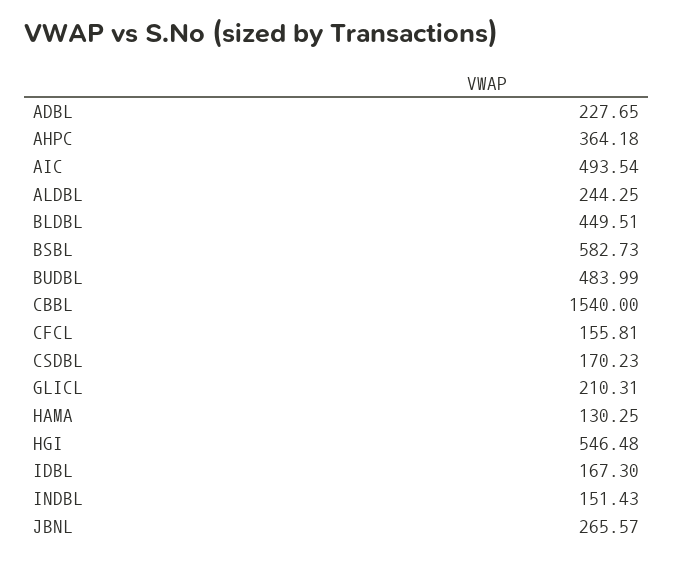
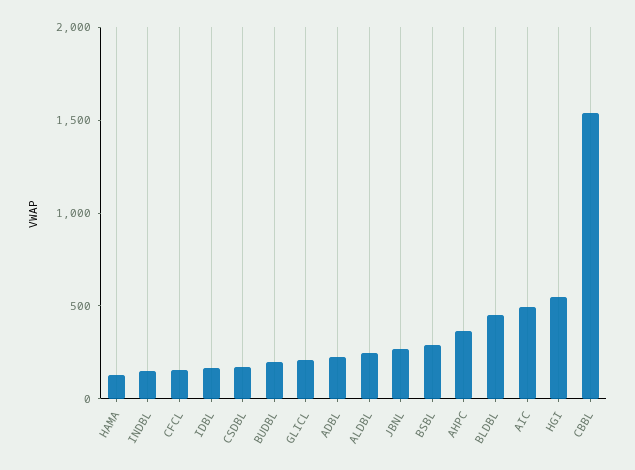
  {
    "ADBL": 227.65,
    "AHPC": 364.18,
    "AIC": 493.54,
    "ALDBL": 244.25,
    "BLDBL": 449.51,
-   "BSBL": 582.73,
+   "BSBL": 300,
-   "BUDBL": 483.99,
+   "BUDBL": 200,
    "CBBL": 1540,
    "CFCL": 155.81,
    "CSDBL": 170.23,
    "GLICL": 210.31,
    "HAMA": 130.25,
    "HGI": 546.48,
    "IDBL": 167.3,
    "INDBL": 151.43,
    "JBNL": 265.57
  }

